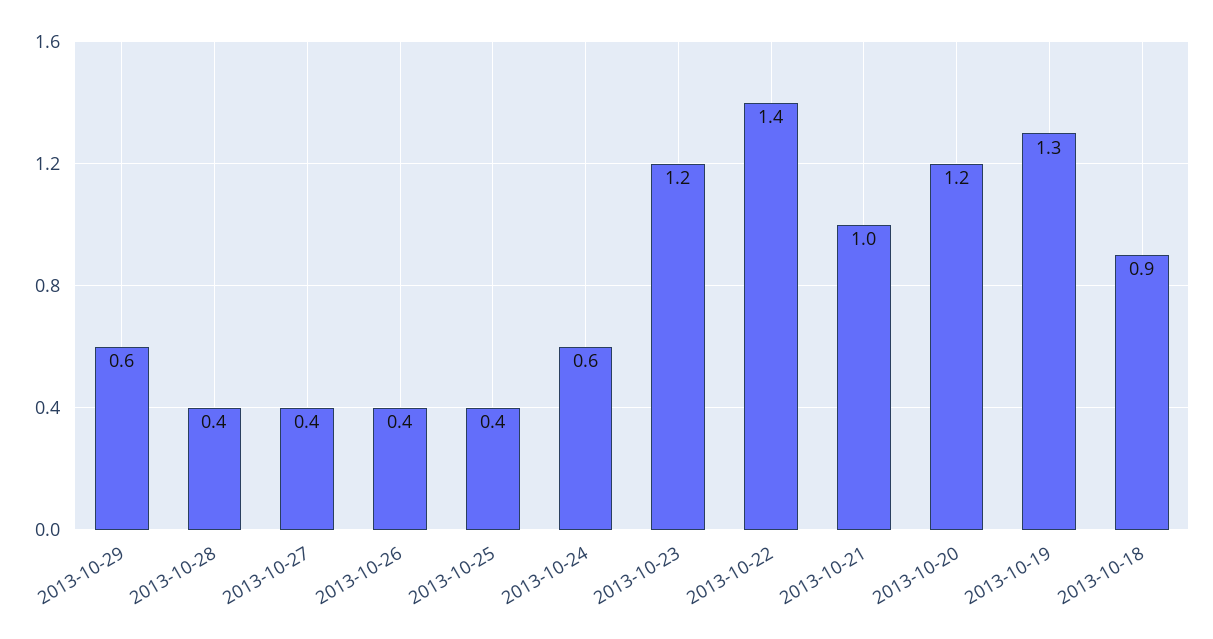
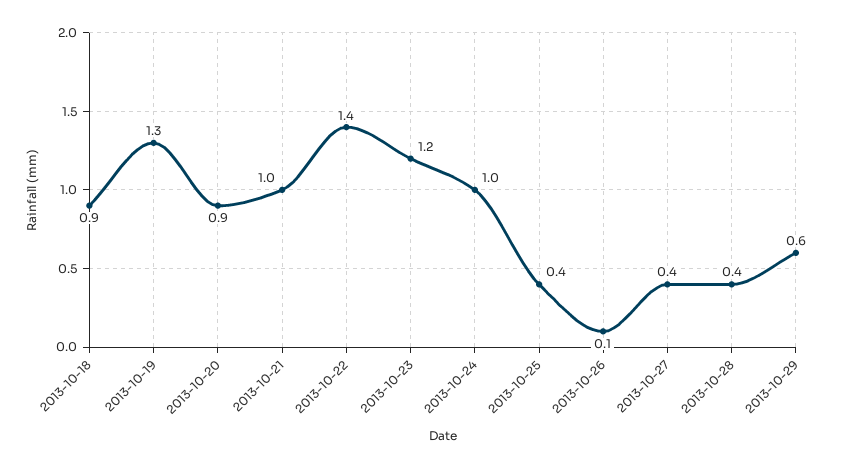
  {
    "2013-10-29": 0.6,
    "2013-10-28": 0.4,
    "2013-10-27": 0.4,
-   "2013-10-26": 0.4,
+   "2013-10-26": 0.1,
    "2013-10-25": 0.4,
-   "2013-10-24": 0.6,
+   "2013-10-24": 1,
    "2013-10-23": 1.2,
    "2013-10-22": 1.4,
    "2013-10-21": 1,
-   "2013-10-20": 1.2,
+   "2013-10-20": 0.9,
    "2013-10-19": 1.3,
    "2013-10-18": 0.9
  }

